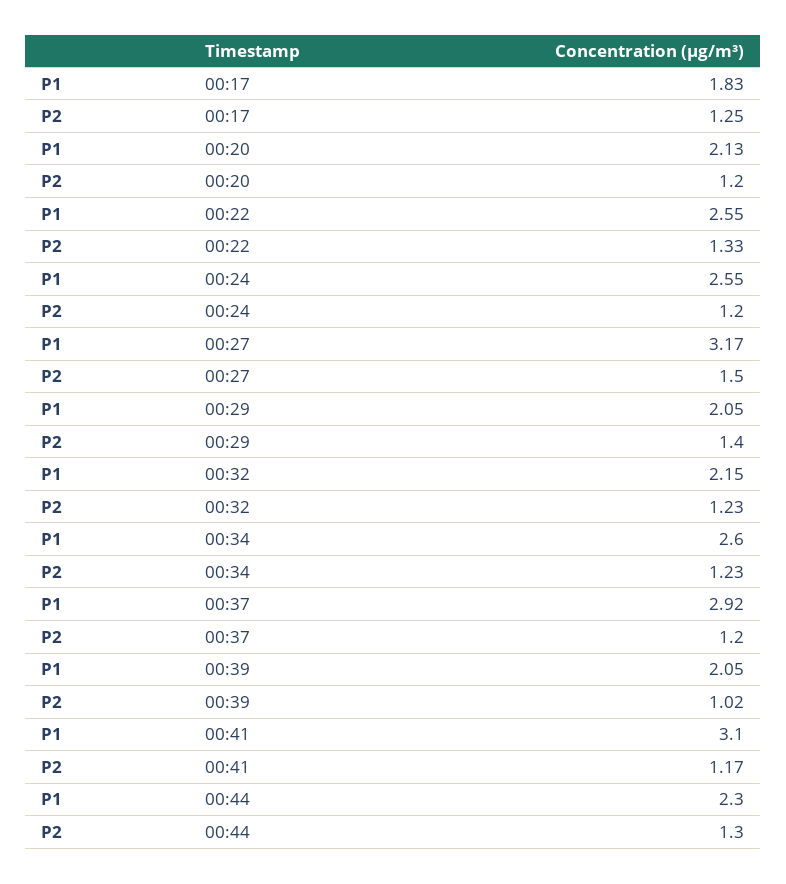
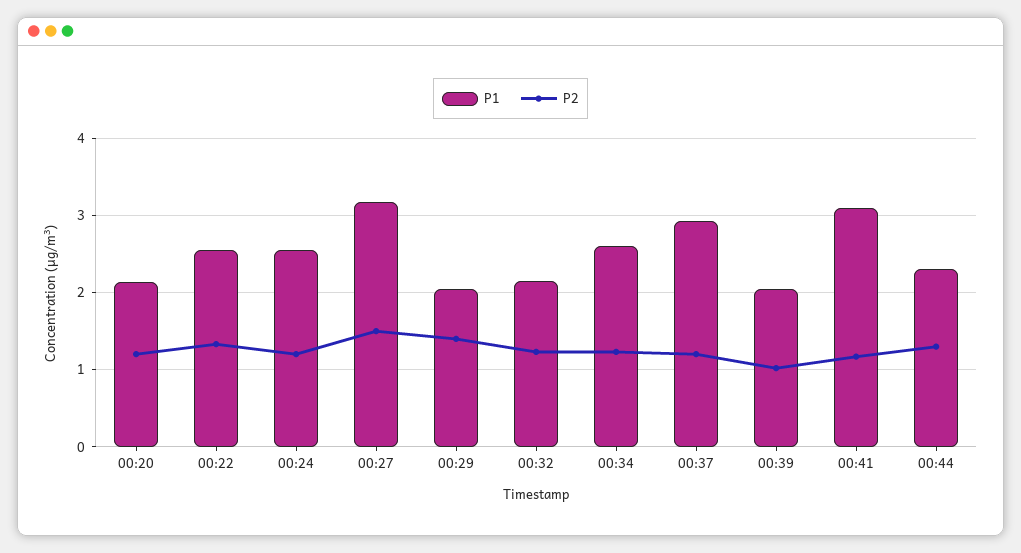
  {
    "P1": {
-     "00:17": 1.83,
      "00:20": 2.13,
      "00:22": 2.55,
      "00:24": 2.55,
      "00:27": 3.17,
      "00:29": 2.05,
      "00:32": 2.15,
      "00:34": 2.6,
      "00:37": 2.92,
      "00:39": 2.05,
      "00:41": 3.1,
      "00:44": 2.3
    },
    "P2": {
-     "00:17": 1.25,
      "00:20": 1.2,
      "00:22": 1.33,
      "00:24": 1.2,
      "00:27": 1.5,
      "00:29": 1.4,
      "00:32": 1.23,
      "00:34": 1.23,
      "00:37": 1.2,
      "00:39": 1.02,
      "00:41": 1.17,
      "00:44": 1.3
    }
  }

